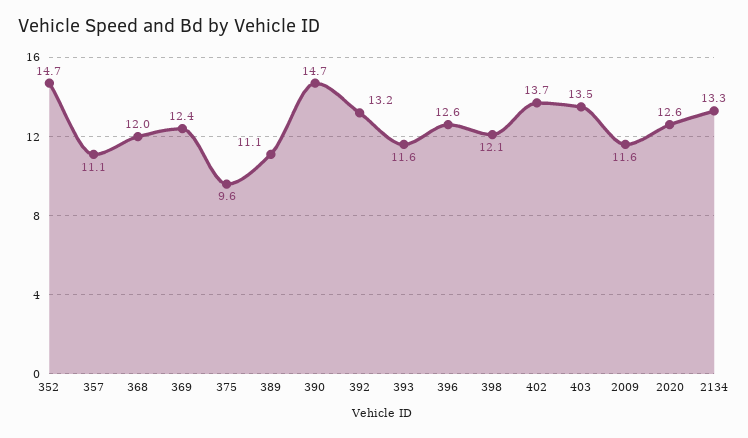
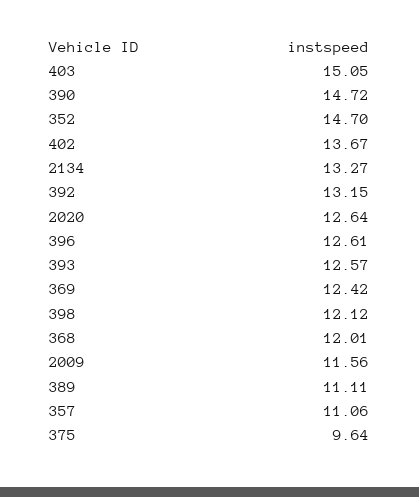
  {
    "352": 14.7,
    "357": 11.06,
    "368": 12.01,
    "369": 12.42,
    "375": 9.64,
    "389": 11.11,
    "390": 14.72,
    "392": 13.15,
-   "393": 11.6,
+   "393": 12.57,
    "396": 12.61,
    "398": 12.12,
    "402": 13.67,
-   "403": 13.5,
+   "403": 15.05,
    "2009": 11.56,
    "2020": 12.64,
    "2134": 13.27
  }

